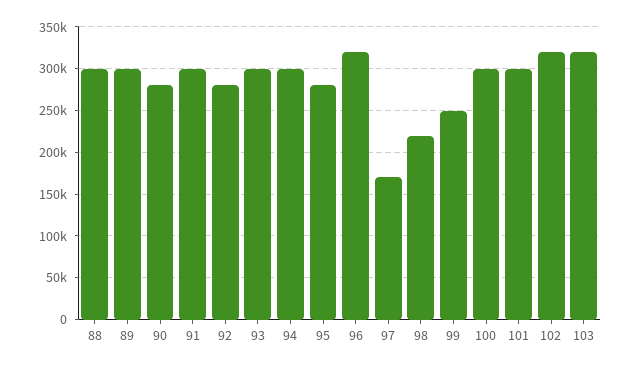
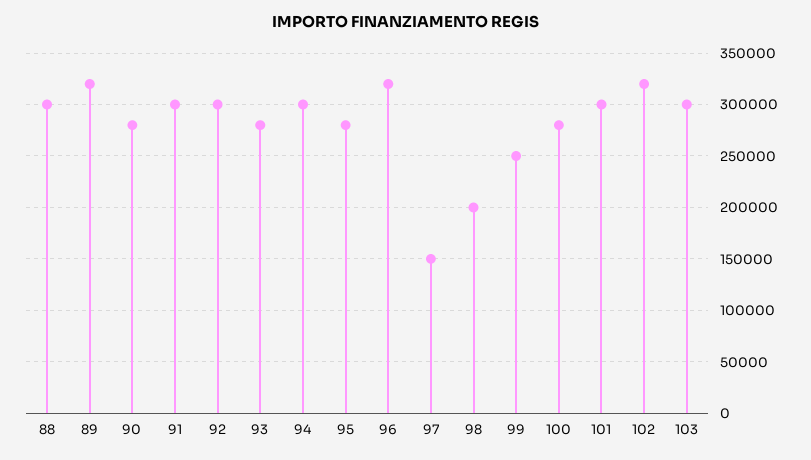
  {
    "88": 300000,
-   "89": 300000,
+   "89": 320000,
    "90": 280000,
    "91": 300000,
-   "92": 280000,
+   "92": 300000,
-   "93": 300000,
+   "93": 280000,
    "94": 300000,
    "95": 280000,
    "96": 320000,
-   "97": 170000,
+   "97": 150000,
-   "98": 220000,
+   "98": 200000,
    "99": 250000,
-   "100": 300000,
+   "100": 280000,
    "101": 300000,
    "102": 320000,
-   "103": 320000
+   "103": 300000
  }

